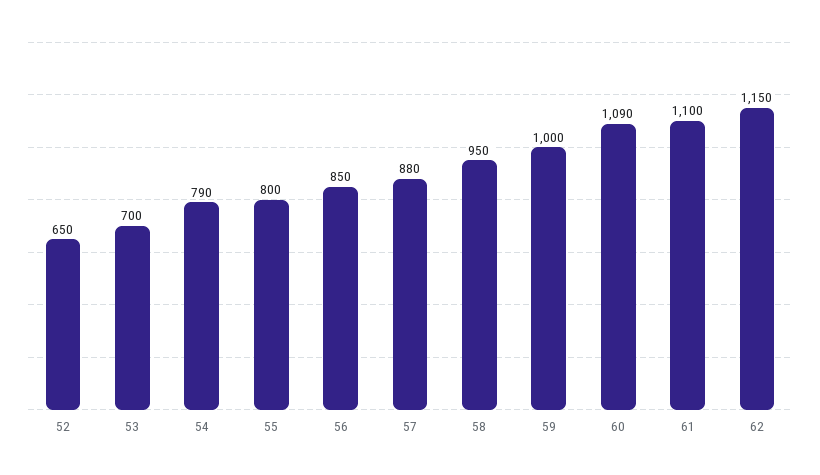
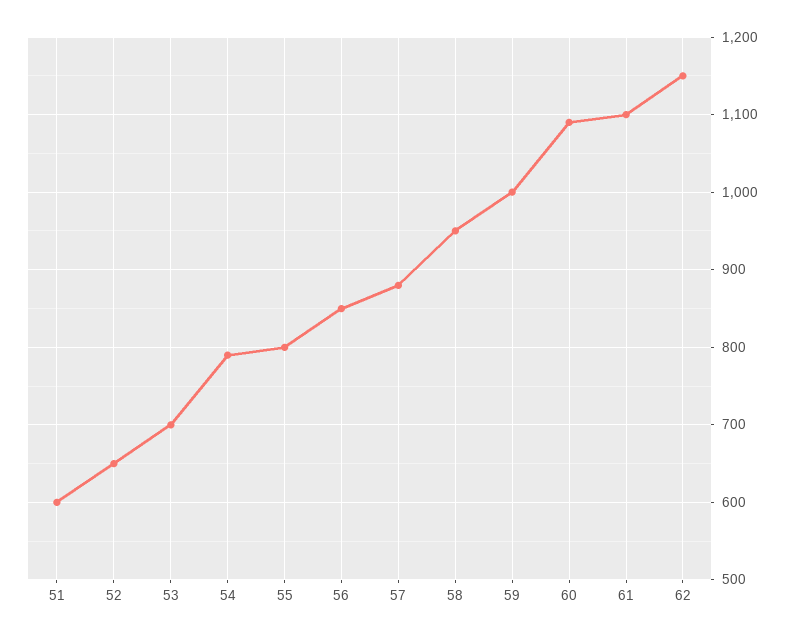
  {
    "52": 650,
    "53": 700,
    "54": 790,
    "55": 800,
    "56": 850,
    "57": 880,
    "58": 950,
    "59": 1000,
    "60": 1090,
    "61": 1100,
-   "62": 1150
+   "62": 1150,
+   "51": 600
  }

